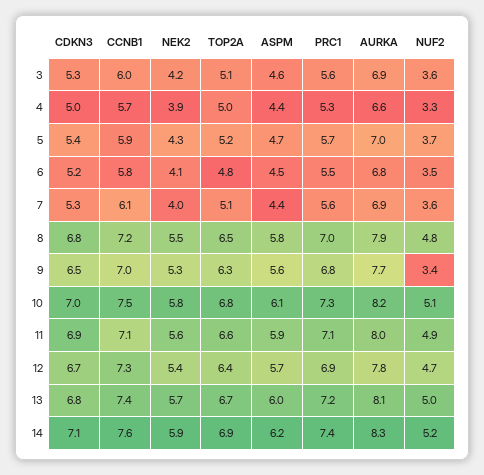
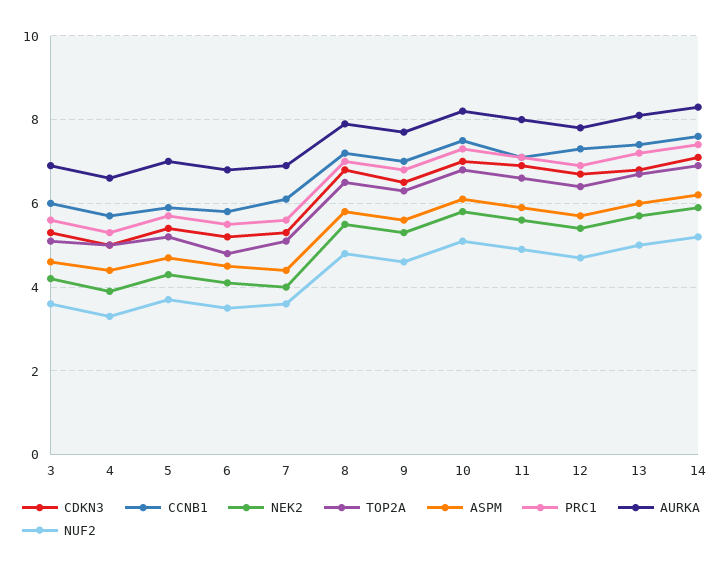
  {
    "CDKN3": {
      "3": 5.3,
      "4": 5,
      "5": 5.4,
      "6": 5.2,
      "7": 5.3,
      "8": 6.8,
      "9": 6.5,
      "10": 7,
      "11": 6.9,
      "12": 6.7,
      "13": 6.8,
      "14": 7.1
    },
    "CCNB1": {
      "3": 6,
      "4": 5.7,
      "5": 5.9,
      "6": 5.8,
      "7": 6.1,
      "8": 7.2,
      "9": 7,
      "10": 7.5,
      "11": 7.1,
      "12": 7.3,
      "13": 7.4,
      "14": 7.6
    },
    "NEK2": {
      "3": 4.2,
      "4": 3.9,
      "5": 4.3,
      "6": 4.1,
      "7": 4,
      "8": 5.5,
      "9": 5.3,
      "10": 5.8,
      "11": 5.6,
      "12": 5.4,
      "13": 5.7,
      "14": 5.9
    },
    "TOP2A": {
      "3": 5.1,
      "4": 5,
      "5": 5.2,
      "6": 4.8,
      "7": 5.1,
      "8": 6.5,
      "9": 6.3,
      "10": 6.8,
      "11": 6.6,
      "12": 6.4,
      "13": 6.7,
      "14": 6.9
    },
    "ASPM": {
      "3": 4.6,
      "4": 4.4,
      "5": 4.7,
      "6": 4.5,
      "7": 4.4,
      "8": 5.8,
      "9": 5.6,
      "10": 6.1,
      "11": 5.9,
      "12": 5.7,
      "13": 6,
      "14": 6.2
    },
    "PRC1": {
      "3": 5.6,
      "4": 5.3,
      "5": 5.7,
      "6": 5.5,
      "7": 5.6,
      "8": 7,
      "9": 6.8,
      "10": 7.3,
      "11": 7.1,
      "12": 6.9,
      "13": 7.2,
      "14": 7.4
    },
    "AURKA": {
      "3": 6.9,
      "4": 6.6,
      "5": 7,
      "6": 6.8,
      "7": 6.9,
      "8": 7.9,
      "9": 7.7,
      "10": 8.2,
      "11": 8,
      "12": 7.8,
      "13": 8.1,
      "14": 8.3
    },
    "NUF2": {
      "3": 3.6,
      "4": 3.3,
      "5": 3.7,
      "6": 3.5,
      "7": 3.6,
      "8": 4.8,
-     "9": 3.4,
+     "9": 4.5,
      "10": 5.1,
      "11": 4.9,
      "12": 4.7,
      "13": 5,
      "14": 5.2
    }
  }

